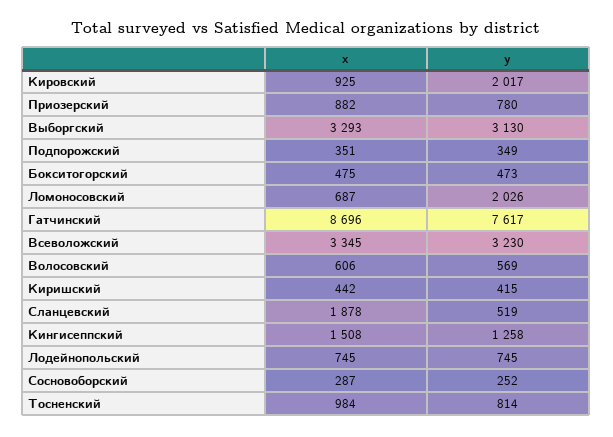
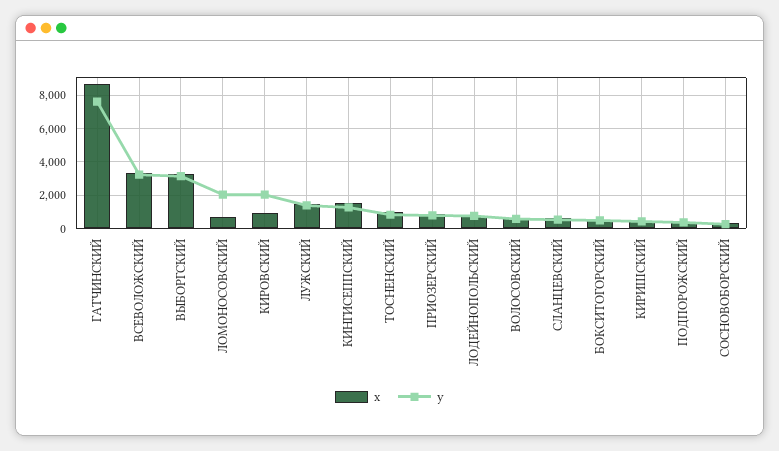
  {
    "x": {
      "Кировский": 925,
      "Приозерский": 882,
      "Выборгский": 3293,
      "Подпорожский": 351,
      "Бокситогорский": 475,
      "Ломоносовский": 687,
      "Гатчинский": 8696,
      "Всеволожский": 3345,
      "Волосовский": 606,
      "Киришский": 442,
-     "Сланцевский": 1878,
+     "Сланцевский": 500,
      "Кингисеппский": 1508,
      "Лодейнопольский": 745,
      "Сосновоборский": 287,
-     "Тосненский": 984
+     "Тосненский": 984,
+     "ЛУЖСКИЙ": 1500
    },
    "y": {
      "Кировский": 2017,
      "Приозерский": 780,
      "Выборгский": 3130,
      "Подпорожский": 349,
      "Бокситогорский": 473,
      "Ломоносовский": 2026,
      "Гатчинский": 7617,
      "Всеволожский": 3230,
      "Волосовский": 569,
      "Киришский": 415,
      "Сланцевский": 519,
      "Кингисеппский": 1258,
      "Лодейнопольский": 745,
      "Сосновоборский": 252,
-     "Тосненский": 814
+     "Тосненский": 814,
+     "ЛУЖСКИЙ": 1500
    }
  }

